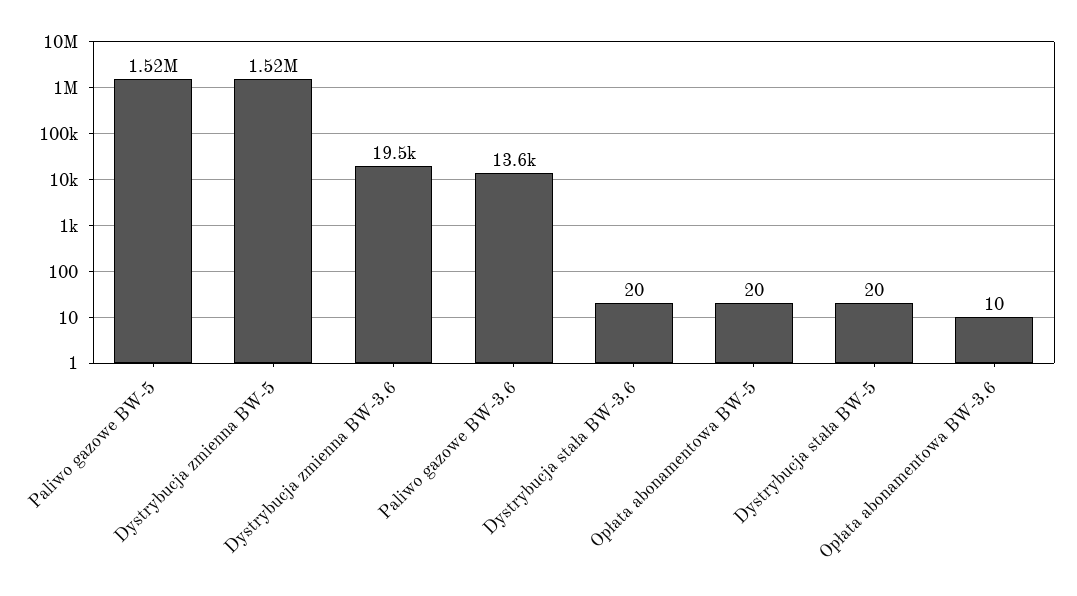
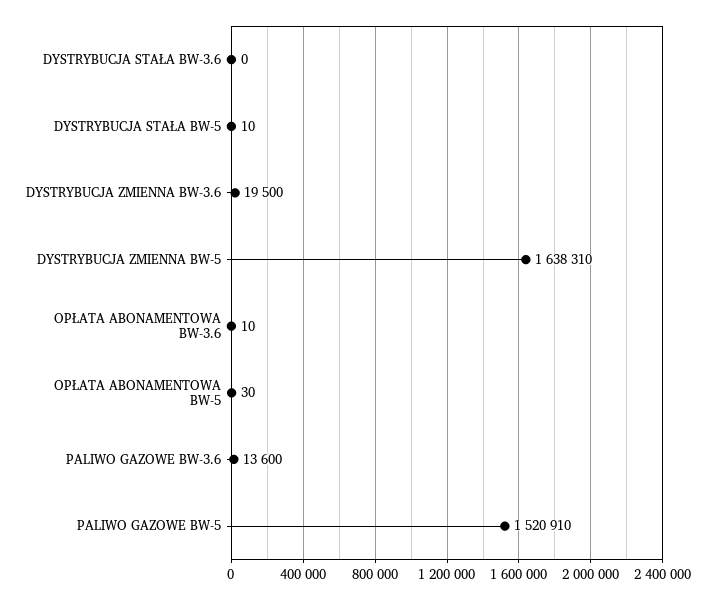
  {
    "Paliwo gazowe BW-5": 1520910,
-   "Dystrybucja zmienna BW-5": 1520000,
+   "Dystrybucja zmienna BW-5": 1638310,
    "Dystrybucja zmienna BW-3.6": 19500,
    "Paliwo gazowe BW-3.6": 13600,
-   "Dystrybucja stała BW-3.6": 20,
+   "Dystrybucja stała BW-3.6": 0,
-   "Opłata abonamentowa BW-5": 20,
+   "Opłata abonamentowa BW-5": 30,
-   "Dystrybucja stała BW-5": 20,
+   "Dystrybucja stała BW-5": 10,
    "Opłata abonamentowa BW-3.6": 10
  }

